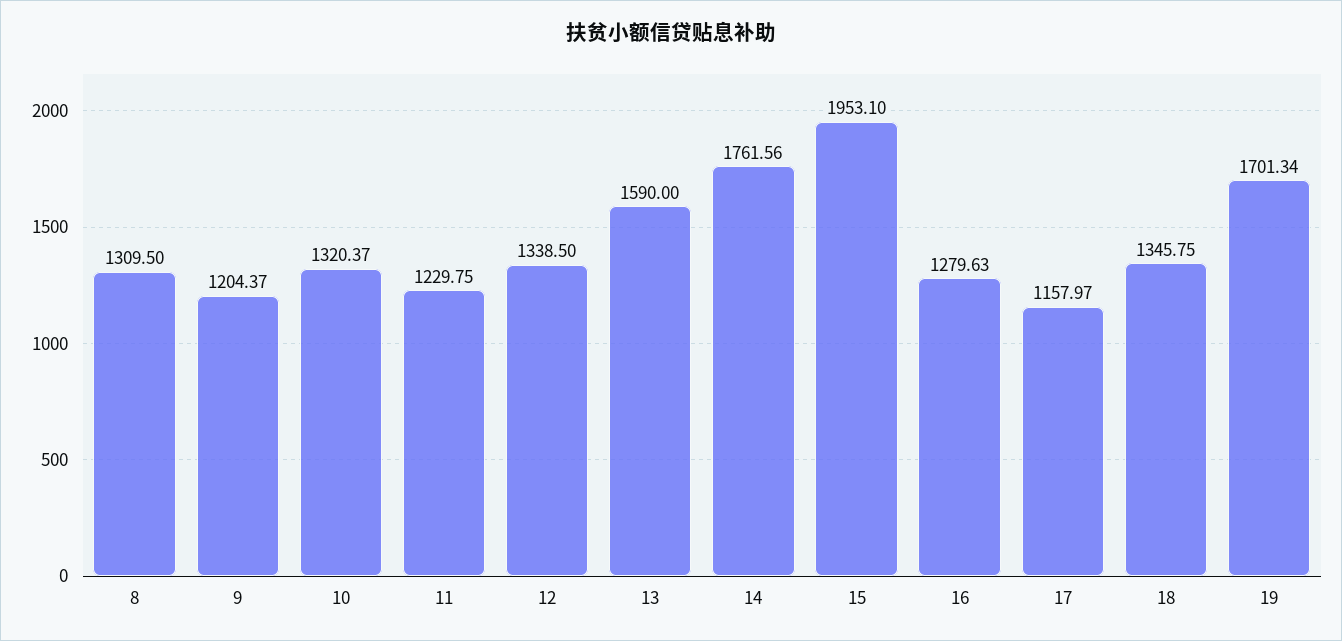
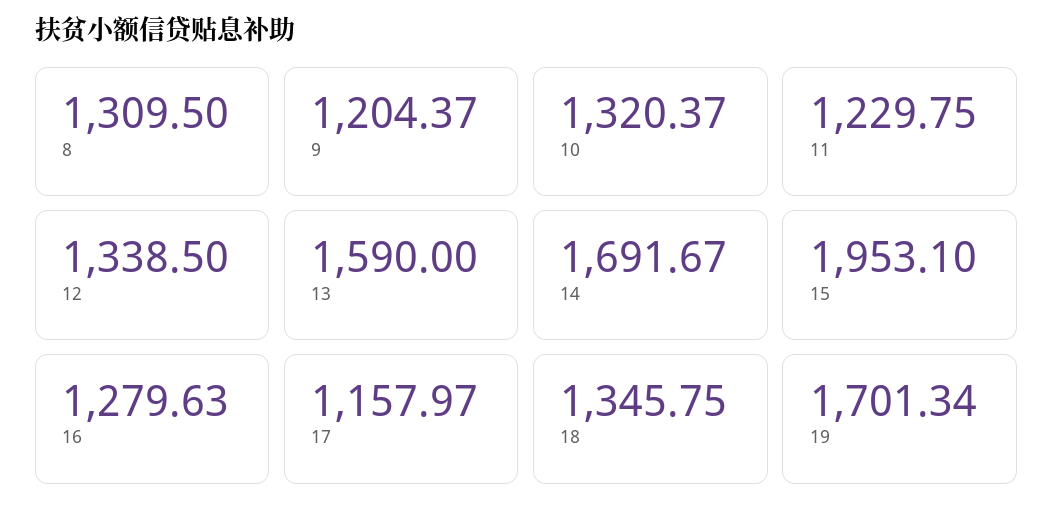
  {
    "8": 1309.5,
    "9": 1204.37,
    "10": 1320.37,
    "11": 1229.75,
    "12": 1338.5,
    "13": 1590,
-   "14": 1761.56,
+   "14": 1691.67,
    "15": 1953.1,
    "16": 1279.63,
    "17": 1157.97,
    "18": 1345.75,
    "19": 1701.34
  }

